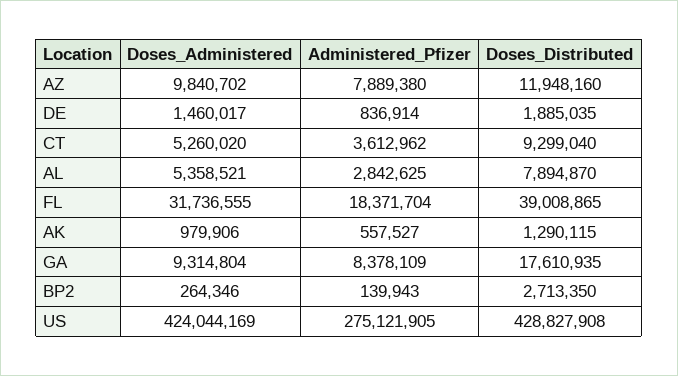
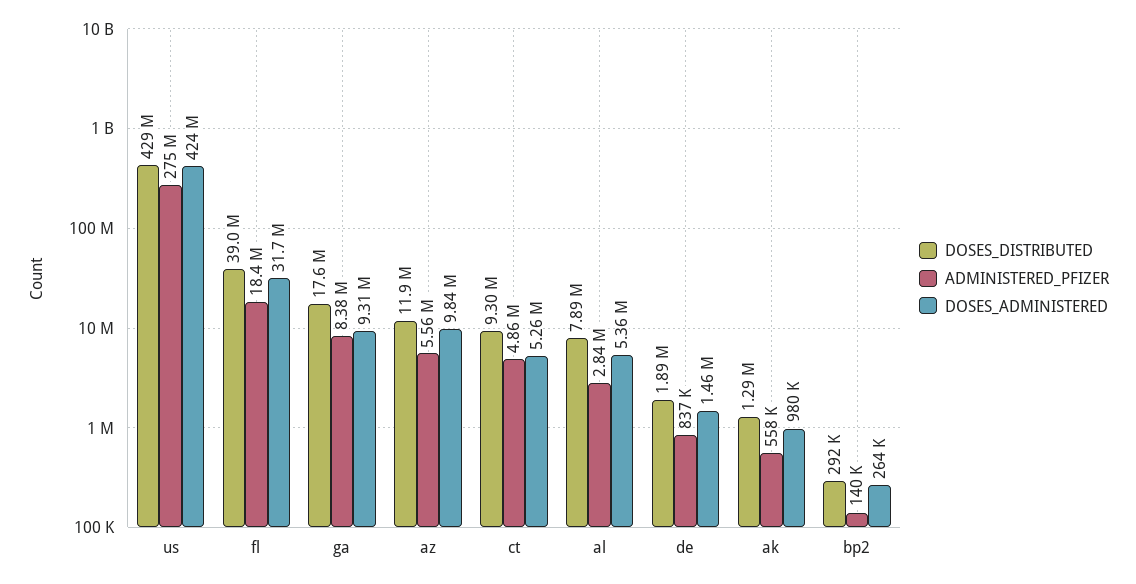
  {
    "Doses_Administered": {
      "AZ": 9840702,
      "DE": 1460017,
      "CT": 5260020,
      "AL": 5358521,
      "FL": 31736555,
      "AK": 979906,
      "GA": 9314804,
      "BP2": 264346,
      "US": 424044169
    },
    "Administered_Pfizer": {
-     "AZ": 7889380,
+     "AZ": 5560000,
      "DE": 836914,
-     "CT": 3612962,
+     "CT": 4860000,
      "AL": 2842625,
      "FL": 18371704,
      "AK": 557527,
      "GA": 8378109,
      "BP2": 139943,
      "US": 275121905
    },
    "Doses_Distributed": {
      "AZ": 11948160,
      "DE": 1885035,
      "CT": 9299040,
      "AL": 7894870,
      "FL": 39008865,
      "AK": 1290115,
      "GA": 17610935,
-     "BP2": 2713350,
+     "BP2": 292000,
      "US": 428827908
    }
  }

